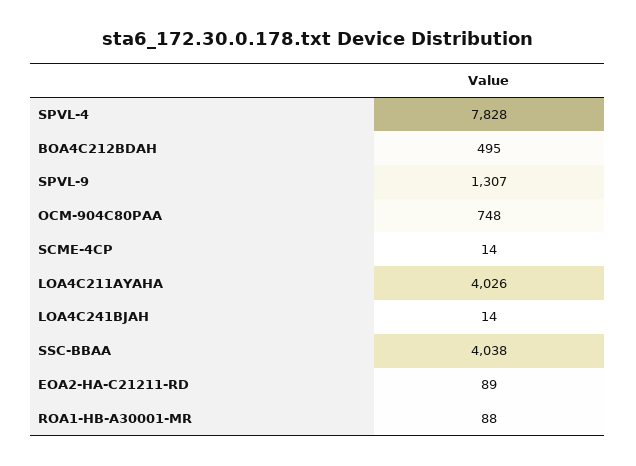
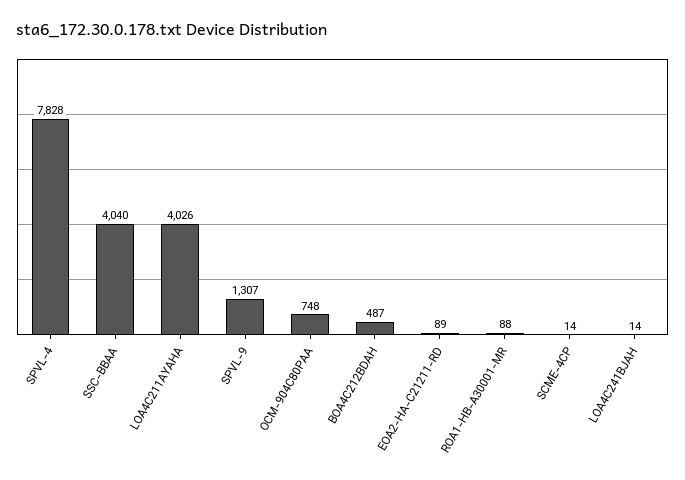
  {
    "SPVL-4": 7828,
-   "BOA4C212BDAH": 495,
+   "BOA4C212BDAH": 487,
    "SPVL-9": 1307,
    "OCM-904C80PAA": 748,
    "SCME-4CP": 14,
    "LOA4C211AYAHA": 4026,
    "LOA4C241BJAH": 14,
-   "SSC-BBAA": 4038,
+   "SSC-BBAA": 4040,
    "EOA2-HA-C21211-RD": 89,
    "ROA1-HB-A30001-MR": 88
  }

